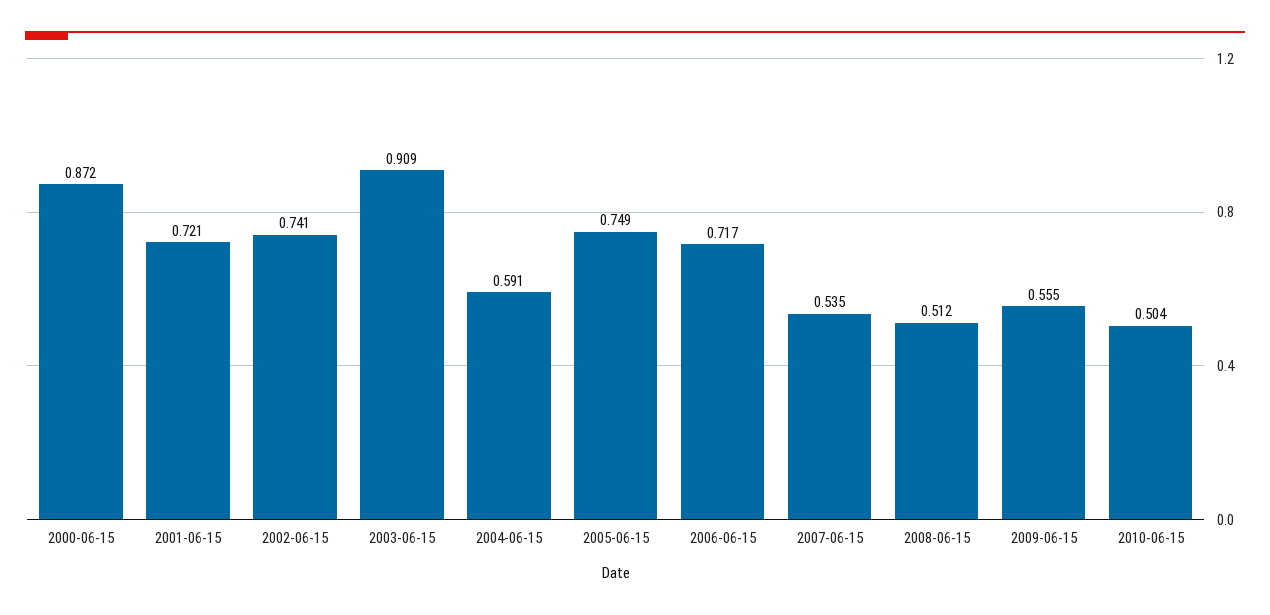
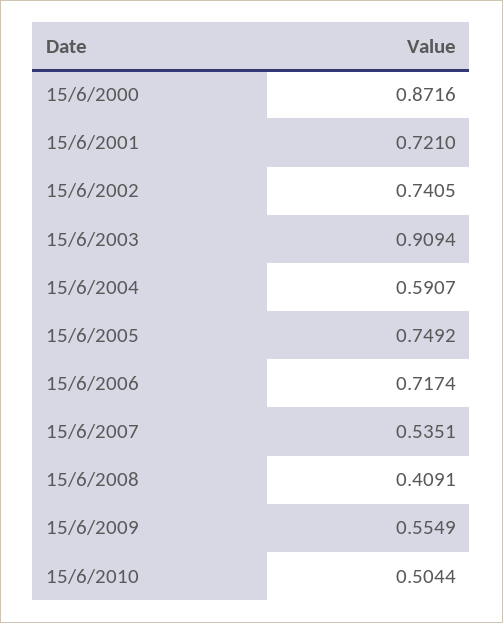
  {
    "2000-06-15": 0.8716,
    "2001-06-15": 0.721,
    "2002-06-15": 0.7405,
    "2003-06-15": 0.9094,
    "2004-06-15": 0.5907,
    "2005-06-15": 0.7492,
    "2006-06-15": 0.7174,
    "2007-06-15": 0.5351,
-   "2008-06-15": 0.512,
+   "2008-06-15": 0.4091,
    "2009-06-15": 0.5549,
    "2010-06-15": 0.5044
  }

